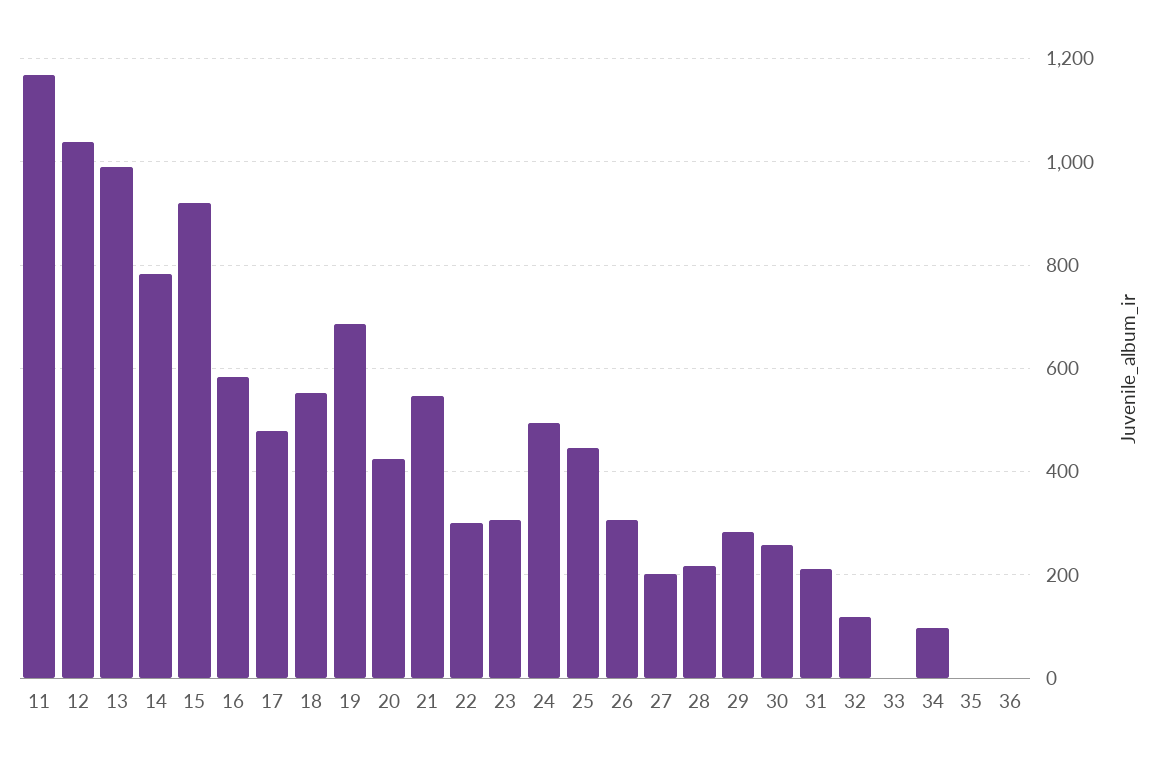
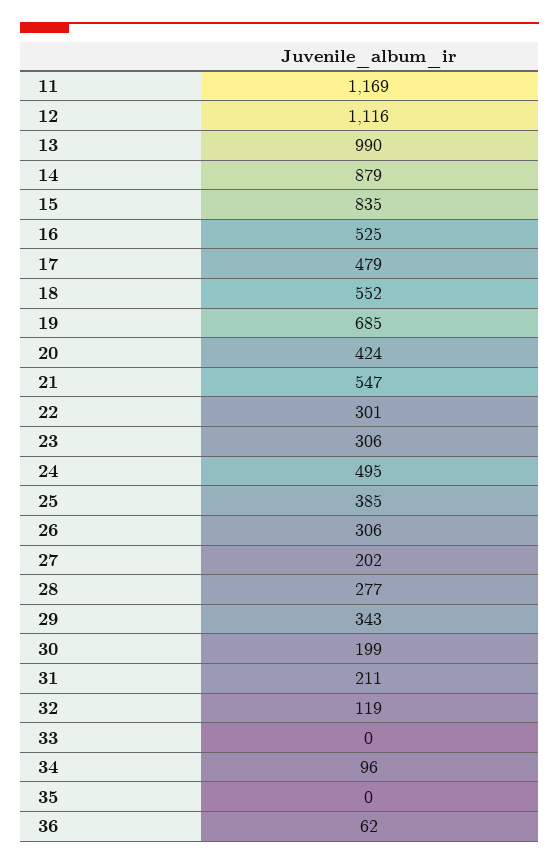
  {
    "11": 1169,
-   "12": 1040,
+   "12": 1116,
    "13": 990,
-   "14": 780,
+   "14": 879,
-   "15": 920,
+   "15": 835,
-   "16": 580,
+   "16": 525,
    "17": 479,
    "18": 552,
    "19": 685,
    "20": 424,
    "21": 547,
    "22": 301,
    "23": 306,
    "24": 495,
-   "25": 440,
+   "25": 385,
    "26": 306,
    "27": 202,
-   "28": 220,
+   "28": 277,
-   "29": 280,
+   "29": 343,
-   "30": 260,
+   "30": 199,
    "31": 211,
    "32": 119,
    "33": 0,
    "34": 96,
    "35": 0,
-   "36": 0
+   "36": 62
  }

